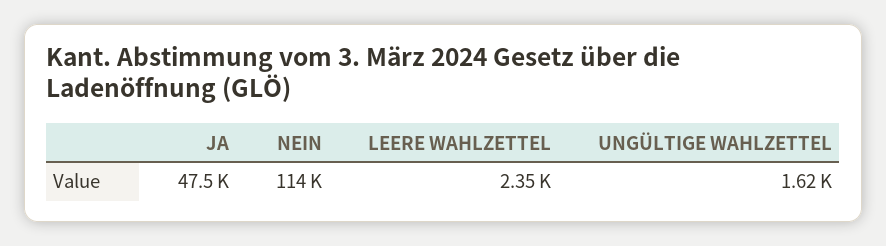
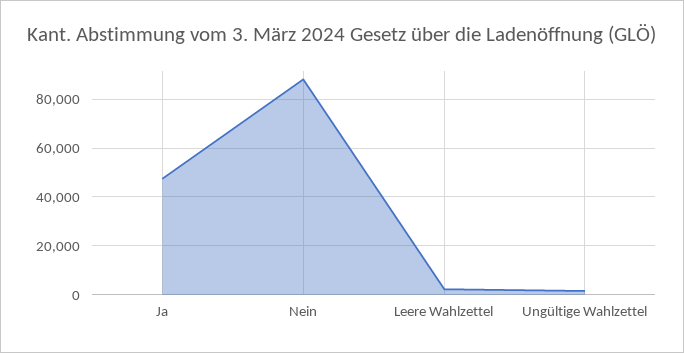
  {
    "JA": 47500,
-   "NEIN": 114000,
+   "NEIN": 87500,
    "LEERE WAHLZETTEL": 2350,
    "UNGÜLTIGE WAHLZETTEL": 1620
  }

